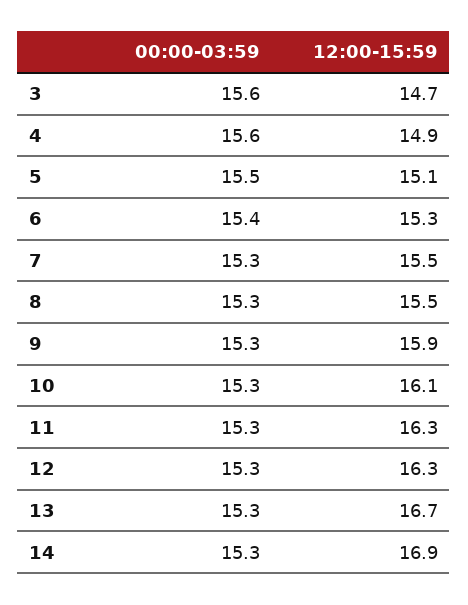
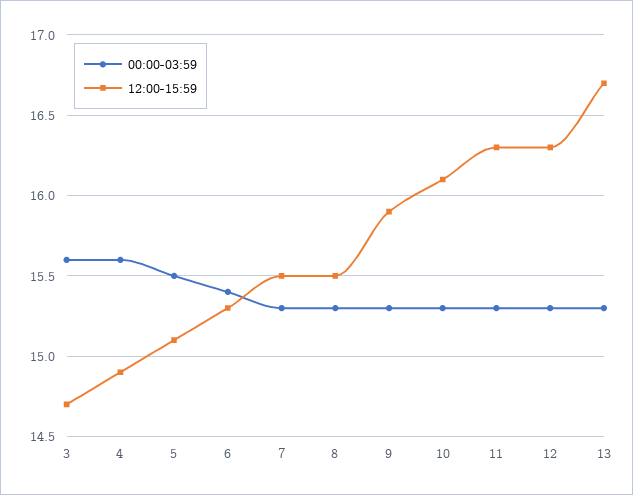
  {
    "00:00-03:59": {
      "3": 15.6,
      "4": 15.6,
      "5": 15.5,
      "6": 15.4,
      "7": 15.3,
      "8": 15.3,
      "9": 15.3,
      "10": 15.3,
      "11": 15.3,
      "12": 15.3,
-     "13": 15.3,
+     "13": 15.3
-     "14": 15.3
    },
    "12:00-15:59": {
      "3": 14.7,
      "4": 14.9,
      "5": 15.1,
      "6": 15.3,
      "7": 15.5,
      "8": 15.5,
      "9": 15.9,
      "10": 16.1,
      "11": 16.3,
      "12": 16.3,
-     "13": 16.7,
+     "13": 16.7
-     "14": 16.9
    }
  }

